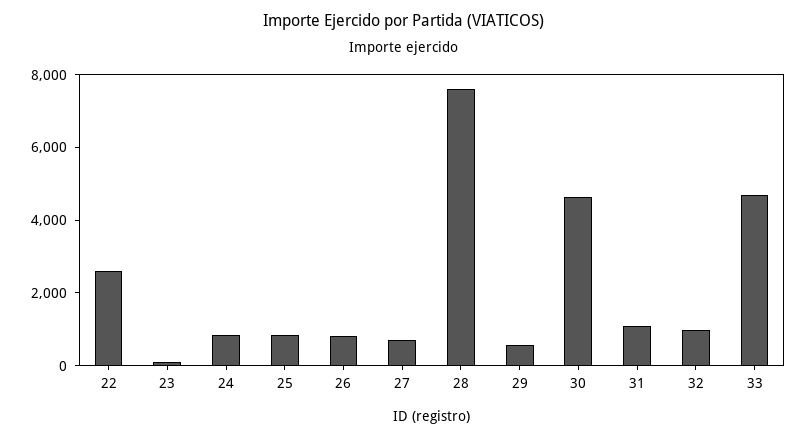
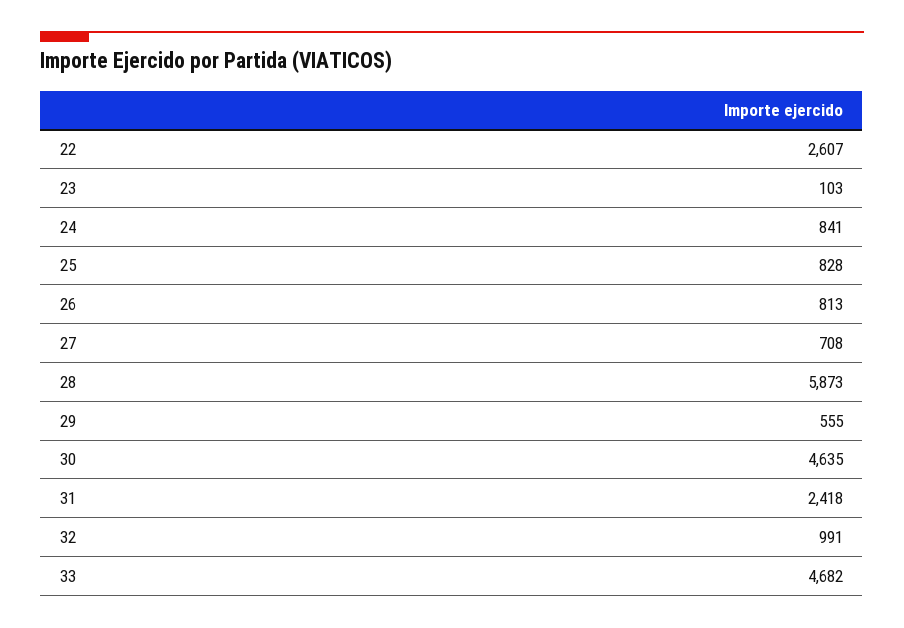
  {
    "22": 2607,
    "23": 103,
    "24": 841,
    "25": 828,
    "26": 813,
    "27": 708,
-   "28": 7500,
+   "28": 5873,
    "29": 555,
    "30": 4635,
-   "31": 1000,
+   "31": 2418,
    "32": 991,
    "33": 4682
  }

